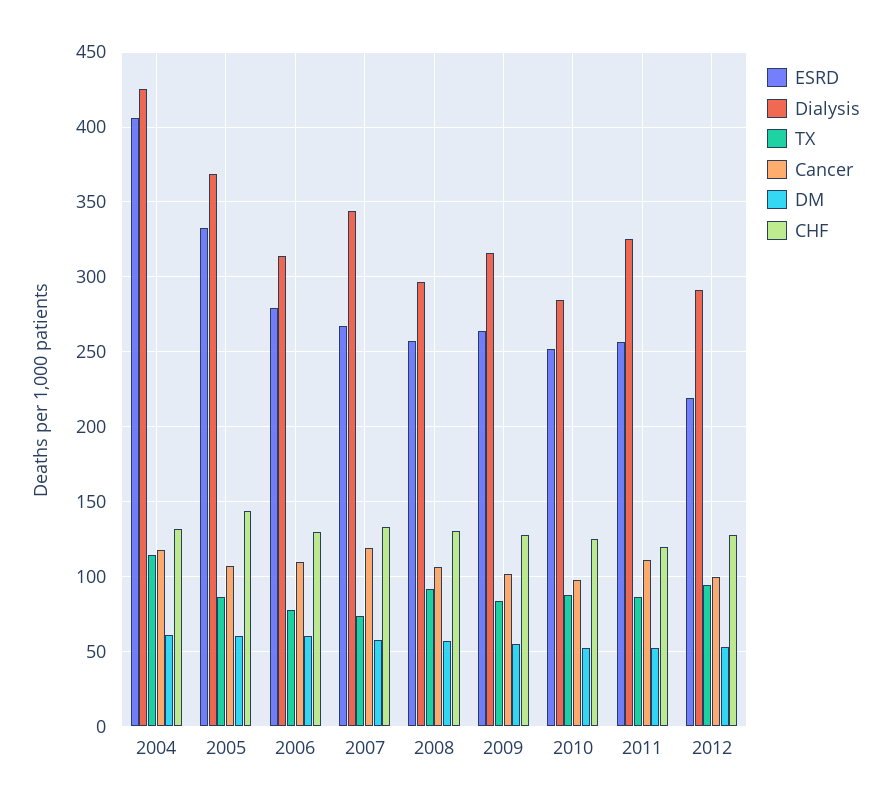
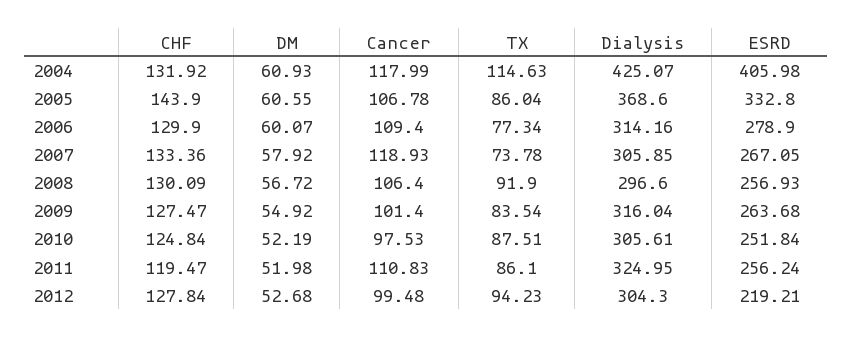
  {
    "ESRD": {
      "2004": 405.98,
      "2005": 332.8,
      "2006": 278.9,
      "2007": 267.05,
      "2008": 256.93,
      "2009": 263.68,
      "2010": 251.84,
      "2011": 256.24,
      "2012": 219.21
    },
    "Dialysis": {
      "2004": 425.07,
      "2005": 368.6,
      "2006": 314.16,
-     "2007": 345,
+     "2007": 305.85,
      "2008": 296.6,
      "2009": 316.04,
-     "2010": 285,
+     "2010": 305.61,
      "2011": 324.95,
-     "2012": 290
+     "2012": 304.3
    },
    "TX": {
      "2004": 114.63,
      "2005": 86.04,
      "2006": 77.34,
      "2007": 73.78,
      "2008": 91.9,
      "2009": 83.54,
      "2010": 87.51,
      "2011": 86.1,
      "2012": 94.23
    },
    "Cancer": {
      "2004": 117.99,
      "2005": 106.78,
      "2006": 109.4,
      "2007": 118.93,
      "2008": 106.4,
      "2009": 101.4,
      "2010": 97.53,
      "2011": 110.83,
      "2012": 99.48
    },
    "DM": {
      "2004": 60.93,
      "2005": 60.55,
      "2006": 60.07,
      "2007": 57.92,
      "2008": 56.72,
      "2009": 54.92,
      "2010": 52.19,
      "2011": 51.98,
      "2012": 52.68
    },
    "CHF": {
      "2004": 131.92,
      "2005": 143.9,
      "2006": 129.9,
      "2007": 133.36,
      "2008": 130.09,
      "2009": 127.47,
      "2010": 124.84,
      "2011": 119.47,
      "2012": 127.84
    }
  }

